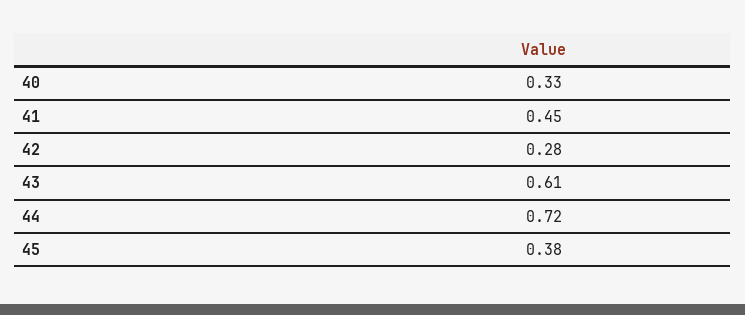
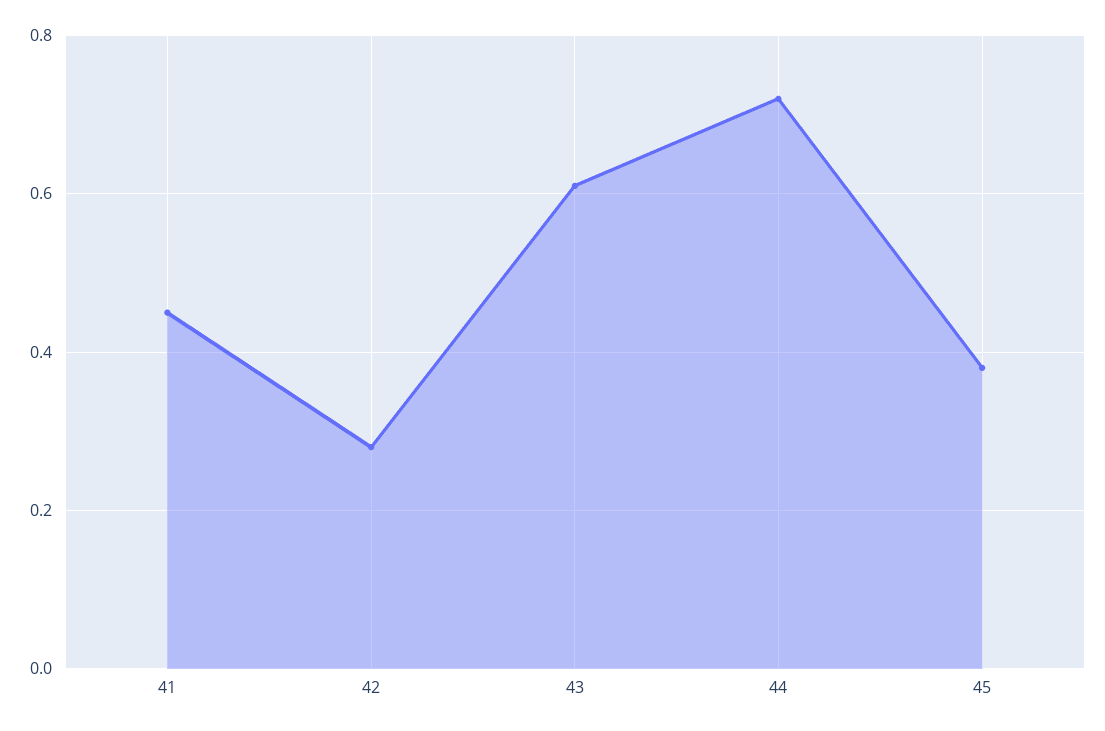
  {
-   "40": 0.33,
    "41": 0.45,
    "42": 0.28,
    "43": 0.61,
    "44": 0.72,
    "45": 0.38
  }

